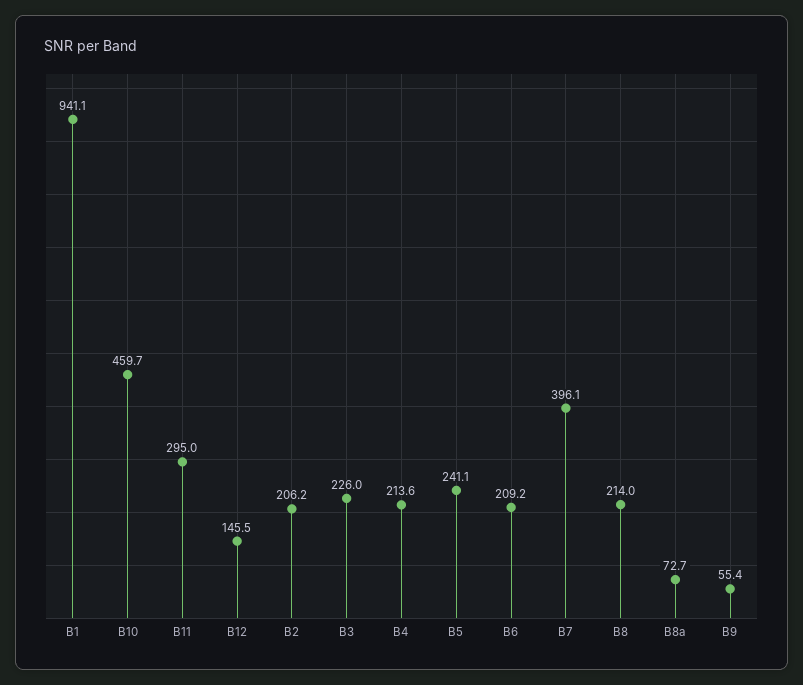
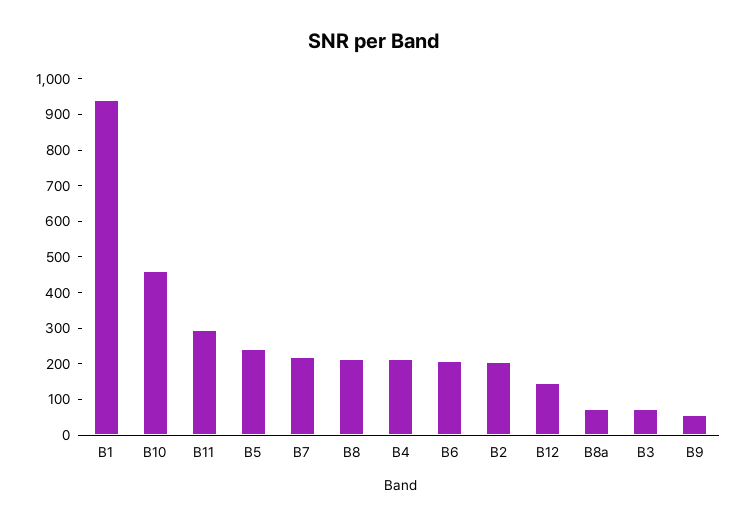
  {
    "B1": 941.1,
    "B10": 459.7,
    "B11": 295,
    "B12": 145.5,
    "B2": 206.2,
-   "B3": 226,
+   "B3": 75,
    "B4": 213.6,
    "B5": 241.1,
    "B6": 209.2,
-   "B7": 396.1,
+   "B7": 225,
    "B8": 214,
    "B8a": 72.7,
    "B9": 55.4
  }

